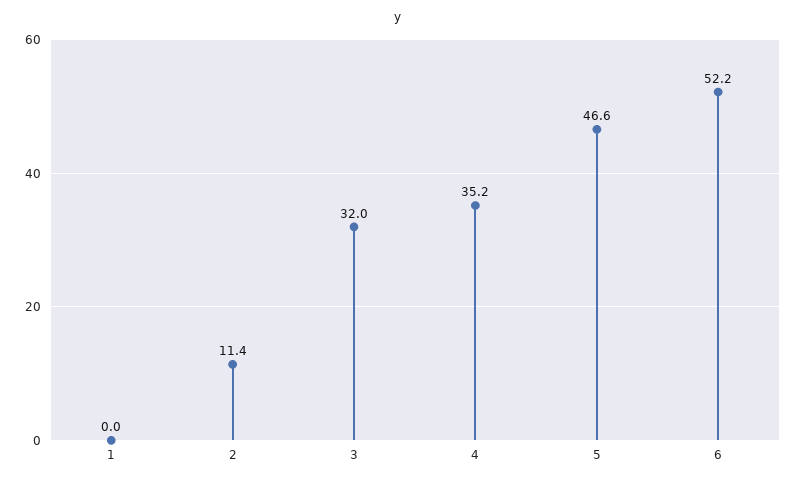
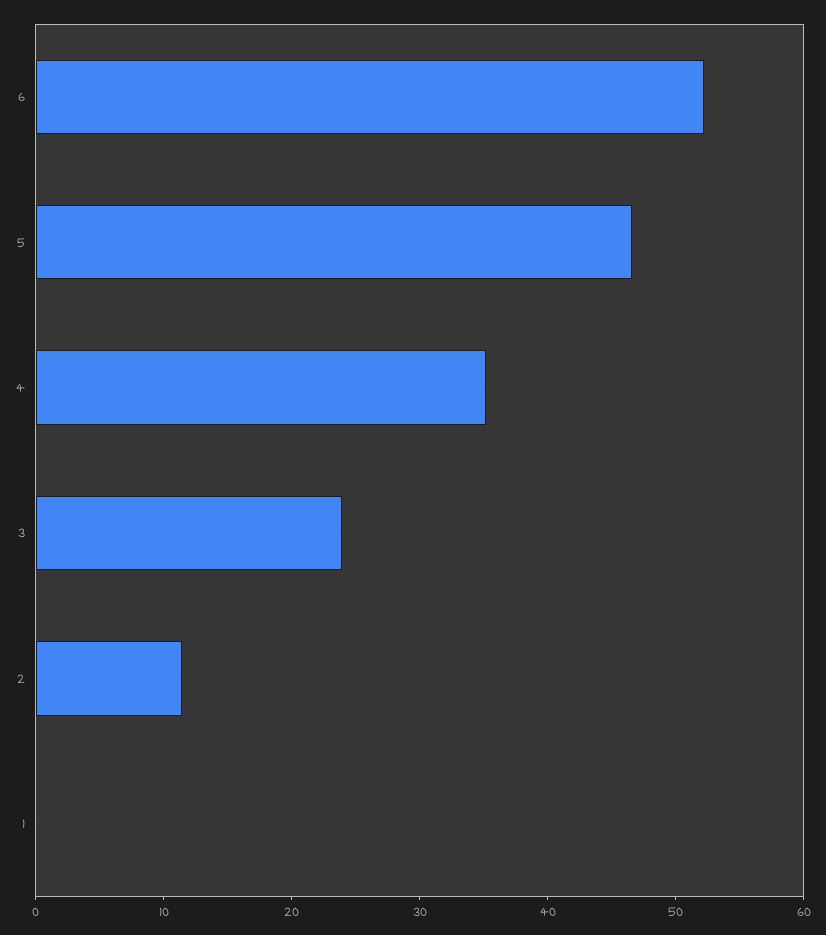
  {
    "1": 0,
    "2": 11.4,
-   "3": 32,
+   "3": 24,
    "4": 35.2,
    "5": 46.6,
    "6": 52.2
  }

